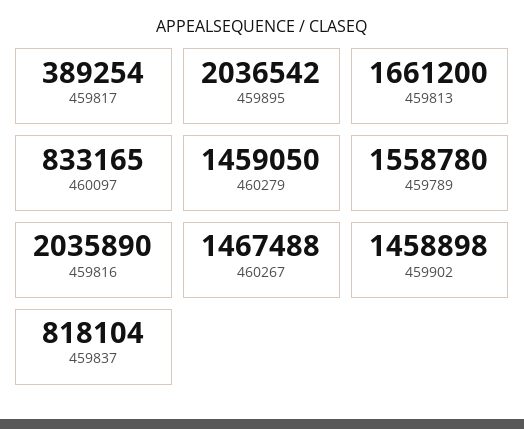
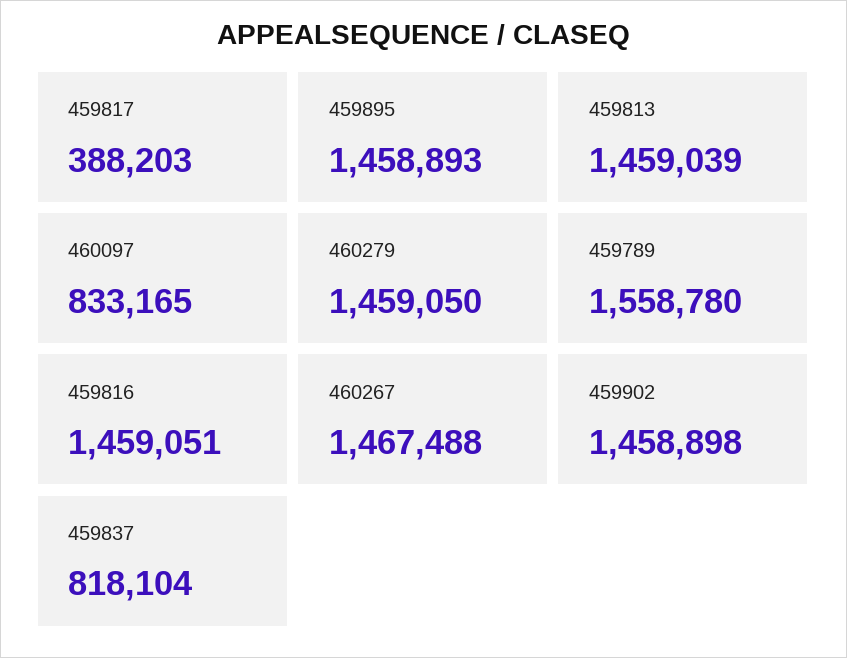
  {
-   "459817": 389254,
+   "459817": 388203,
-   "459895": 2036542,
+   "459895": 1458893,
-   "459813": 1661200,
+   "459813": 1459039,
    "460097": 833165,
    "460279": 1459050,
    "459789": 1558780,
-   "459816": 2035890,
+   "459816": 1459051,
    "460267": 1467488,
    "459902": 1458898,
    "459837": 818104
  }

